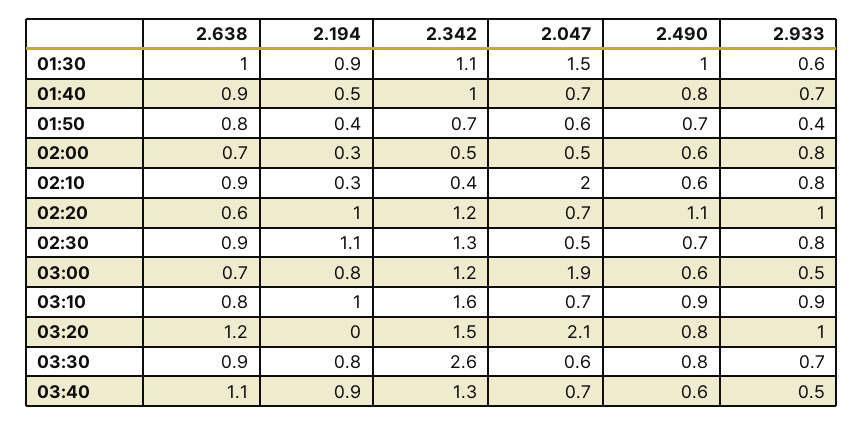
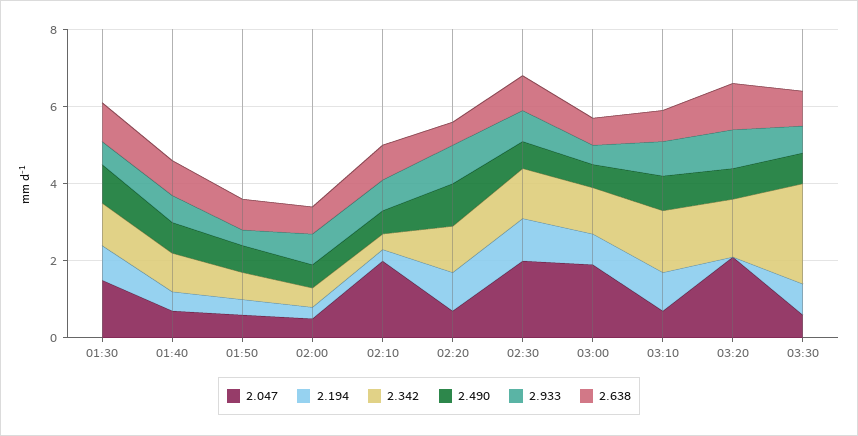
  {
    "2.638": {
      "01:30": 1,
      "01:40": 0.9,
      "01:50": 0.8,
      "02:00": 0.7,
      "02:10": 0.9,
      "02:20": 0.6,
      "02:30": 0.9,
      "03:00": 0.7,
      "03:10": 0.8,
      "03:20": 1.2,
-     "03:30": 0.9,
+     "03:30": 0.9
-     "03:40": 1.1
    },
    "2.194": {
      "01:30": 0.9,
      "01:40": 0.5,
      "01:50": 0.4,
      "02:00": 0.3,
      "02:10": 0.3,
      "02:20": 1,
      "02:30": 1.1,
      "03:00": 0.8,
      "03:10": 1,
      "03:20": 0,
-     "03:30": 0.8,
+     "03:30": 0.8
-     "03:40": 0.9
    },
    "2.342": {
      "01:30": 1.1,
      "01:40": 1,
      "01:50": 0.7,
      "02:00": 0.5,
      "02:10": 0.4,
      "02:20": 1.2,
      "02:30": 1.3,
      "03:00": 1.2,
      "03:10": 1.6,
      "03:20": 1.5,
-     "03:30": 2.6,
+     "03:30": 2.6
-     "03:40": 1.3
    },
    "2.047": {
      "01:30": 1.5,
      "01:40": 0.7,
      "01:50": 0.6,
      "02:00": 0.5,
      "02:10": 2,
      "02:20": 0.7,
-     "02:30": 0.5,
+     "02:30": 2,
      "03:00": 1.9,
      "03:10": 0.7,
      "03:20": 2.1,
-     "03:30": 0.6,
+     "03:30": 0.6
-     "03:40": 0.7
    },
    "2.490": {
      "01:30": 1,
      "01:40": 0.8,
      "01:50": 0.7,
      "02:00": 0.6,
      "02:10": 0.6,
      "02:20": 1.1,
      "02:30": 0.7,
      "03:00": 0.6,
      "03:10": 0.9,
      "03:20": 0.8,
-     "03:30": 0.8,
+     "03:30": 0.8
-     "03:40": 0.6
    },
    "2.933": {
      "01:30": 0.6,
      "01:40": 0.7,
      "01:50": 0.4,
      "02:00": 0.8,
      "02:10": 0.8,
      "02:20": 1,
      "02:30": 0.8,
      "03:00": 0.5,
      "03:10": 0.9,
      "03:20": 1,
-     "03:30": 0.7,
+     "03:30": 0.7
-     "03:40": 0.5
    }
  }

